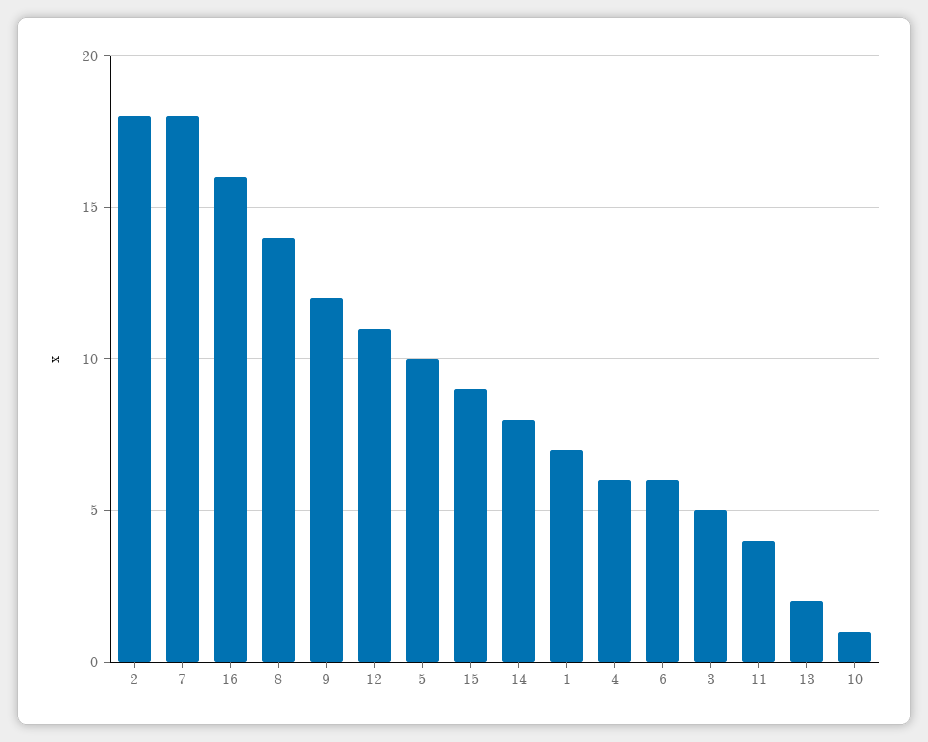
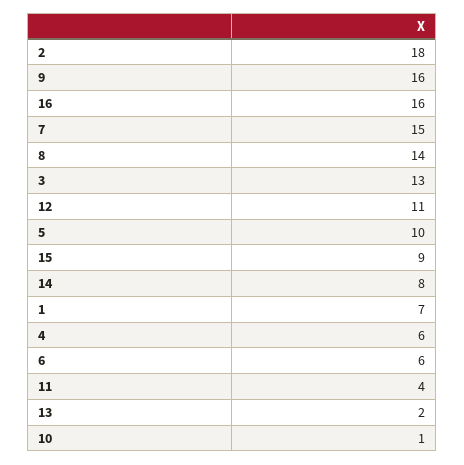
  {
    "2": 18,
-   "7": 18,
+   "7": 15,
    "16": 16,
    "8": 14,
-   "9": 12,
+   "9": 16,
    "12": 11,
    "5": 10,
    "15": 9,
    "14": 8,
    "1": 7,
    "4": 6,
    "6": 6,
-   "3": 5,
+   "3": 13,
    "11": 4,
    "13": 2,
    "10": 1
  }

